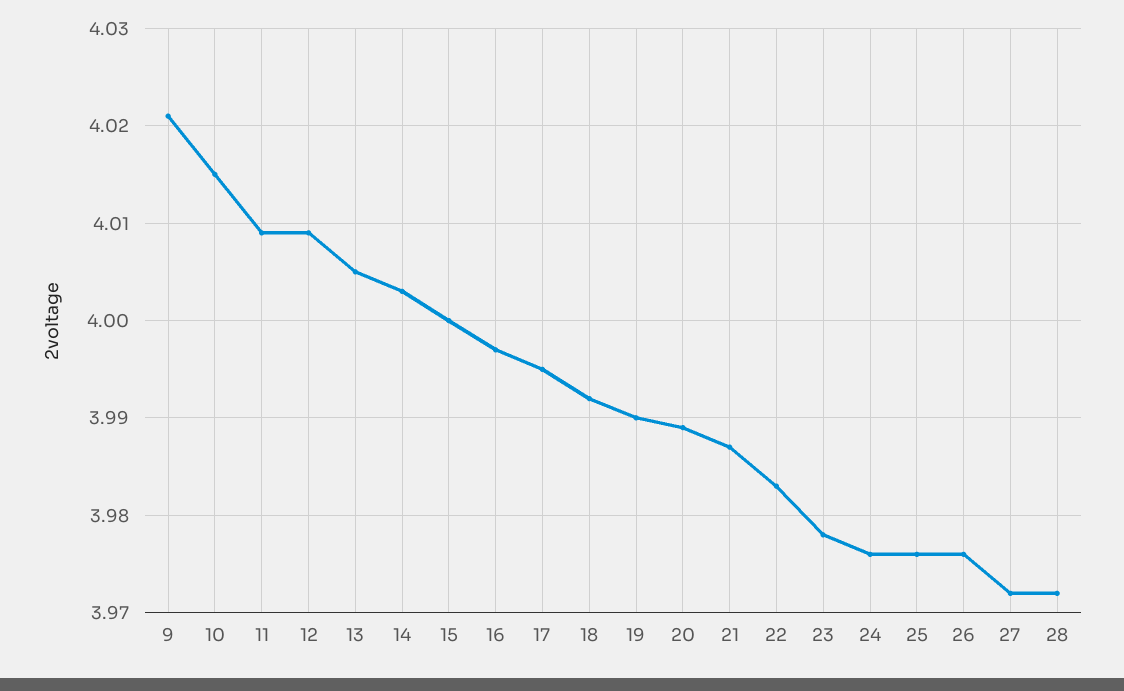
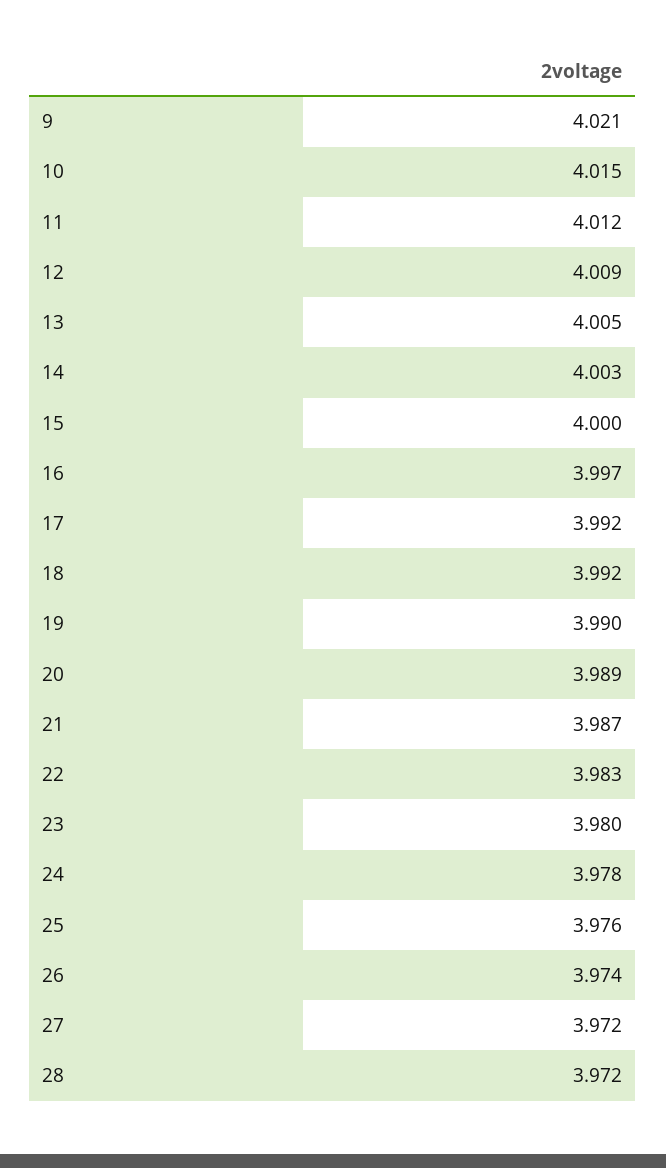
  {
    "9": 4.021,
    "10": 4.015,
-   "11": 4.009,
+   "11": 4.012,
    "12": 4.009,
    "13": 4.005,
    "14": 4.003,
    "15": 4,
    "16": 3.997,
-   "17": 3.995,
+   "17": 3.992,
    "18": 3.992,
    "19": 3.99,
    "20": 3.989,
    "21": 3.987,
    "22": 3.983,
-   "23": 3.978,
+   "23": 3.98,
-   "24": 3.976,
+   "24": 3.978,
    "25": 3.976,
-   "26": 3.976,
+   "26": 3.974,
    "27": 3.972,
    "28": 3.972
  }

